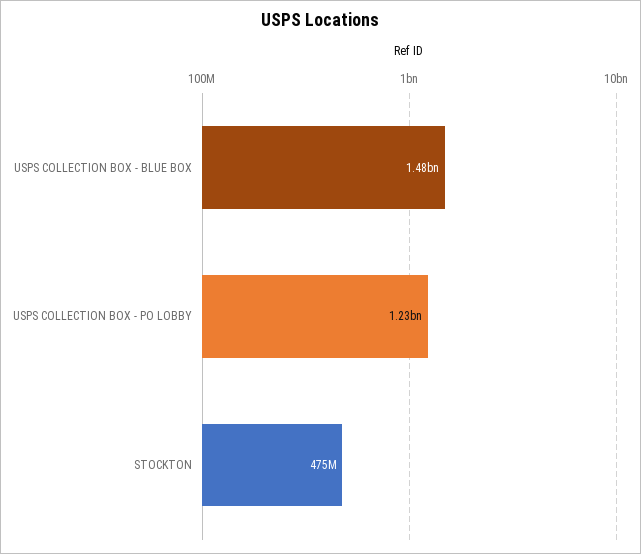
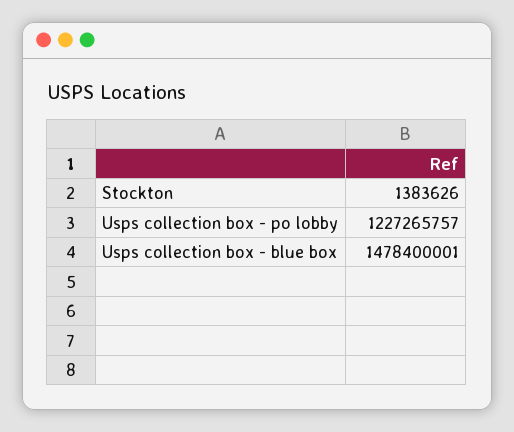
  {
    "USPS COLLECTION BOX - BLUE BOX": 1478400001,
    "USPS COLLECTION BOX - PO LOBBY": 1227265757,
-   "STOCKTON": 475000000
+   "STOCKTON": 1383626
  }

